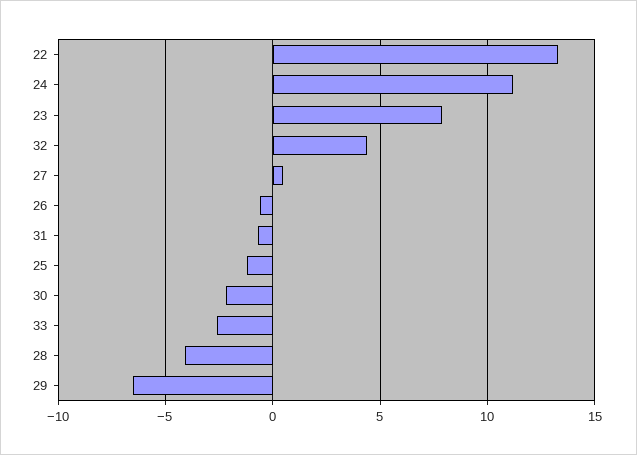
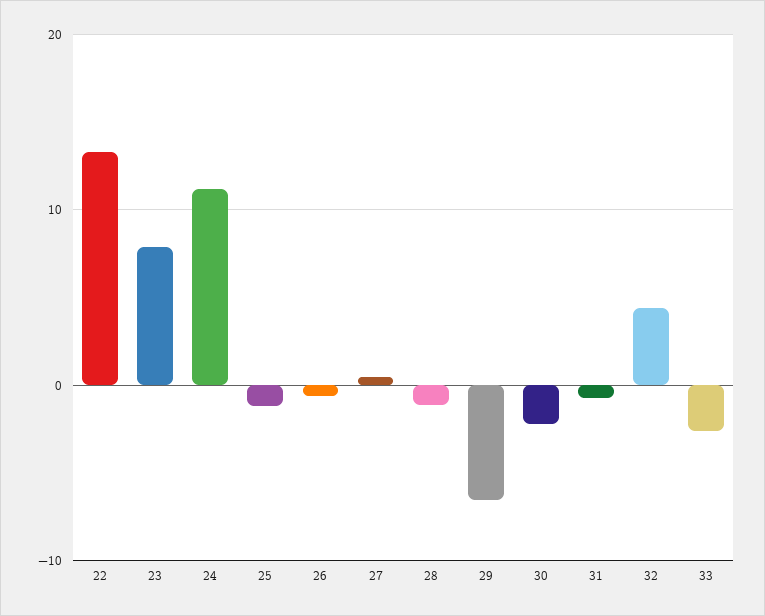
  {
    "22": 13.5,
    "24": 11,
    "23": 8,
    "32": 4.5,
    "27": 0.5,
    "26": -0.5,
    "31": -0.5,
    "25": -1,
    "30": -2,
    "33": -2.5,
-   "28": -4,
+   "28": -1,
    "29": -6.5
  }

